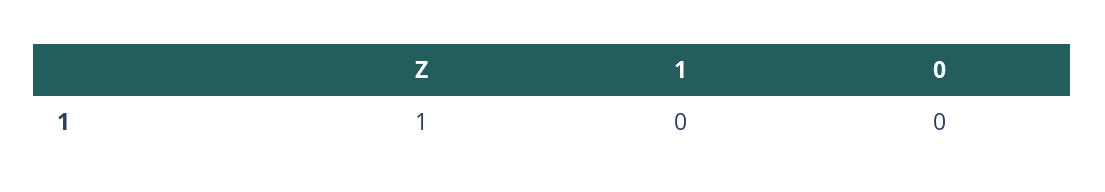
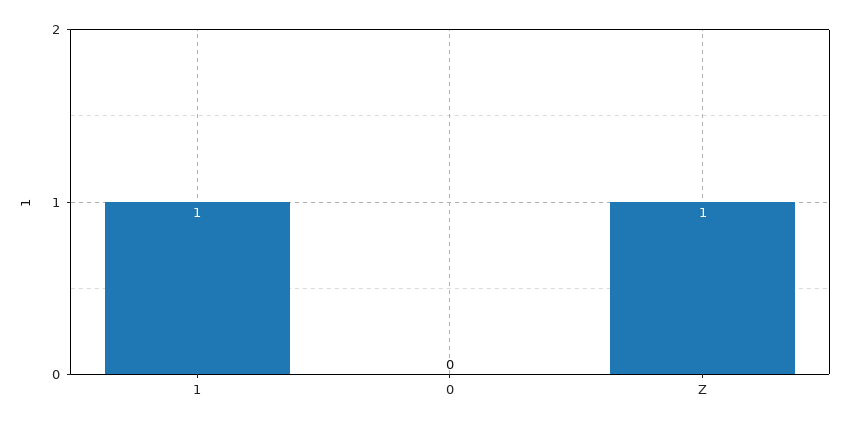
  {
    "Z": 1,
-   "1": 0,
+   "1": 1,
    "0": 0
  }

